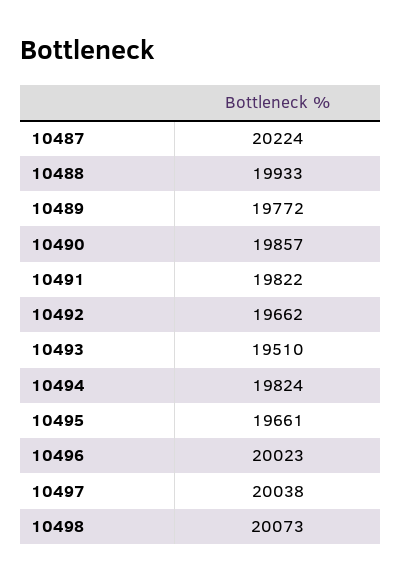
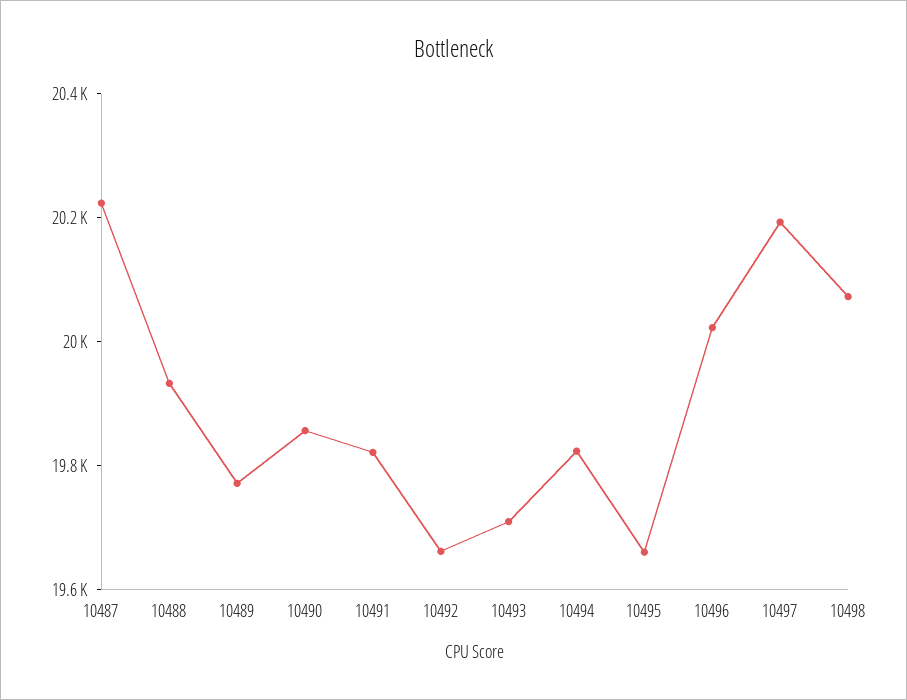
  {
    "10487": 20224,
    "10488": 19933,
    "10489": 19772,
    "10490": 19857,
    "10491": 19822,
    "10492": 19662,
-   "10493": 19510,
+   "10493": 19700,
    "10494": 19824,
    "10495": 19661,
    "10496": 20023,
-   "10497": 20038,
+   "10497": 20200,
    "10498": 20073
  }

